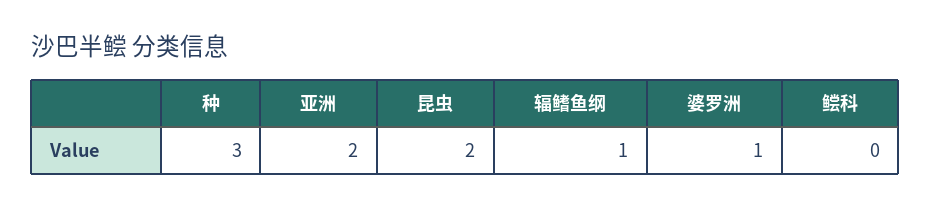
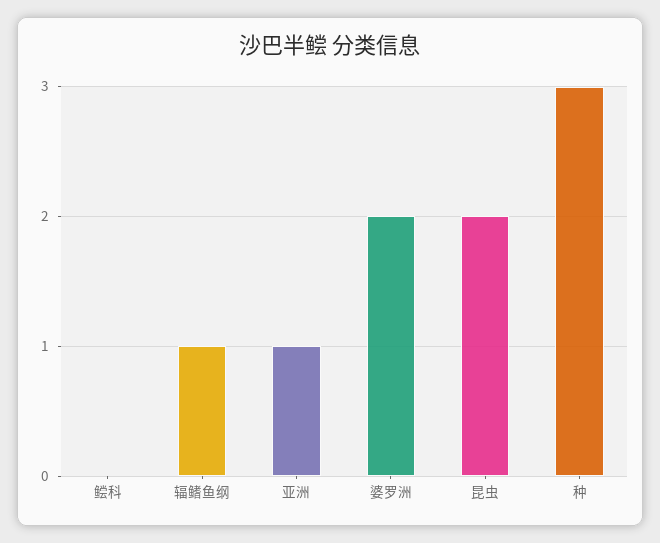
  {
    "种": 3,
-   "亚洲": 2,
+   "亚洲": 1,
    "昆虫": 2,
    "辐鳍鱼纲": 1,
-   "婆罗洲": 1,
+   "婆罗洲": 2,
    "鲿科": 0
  }

